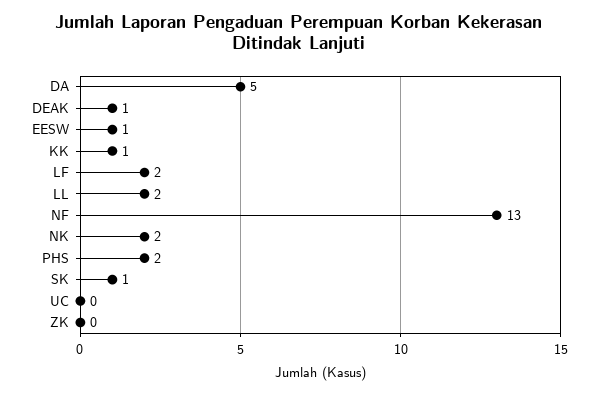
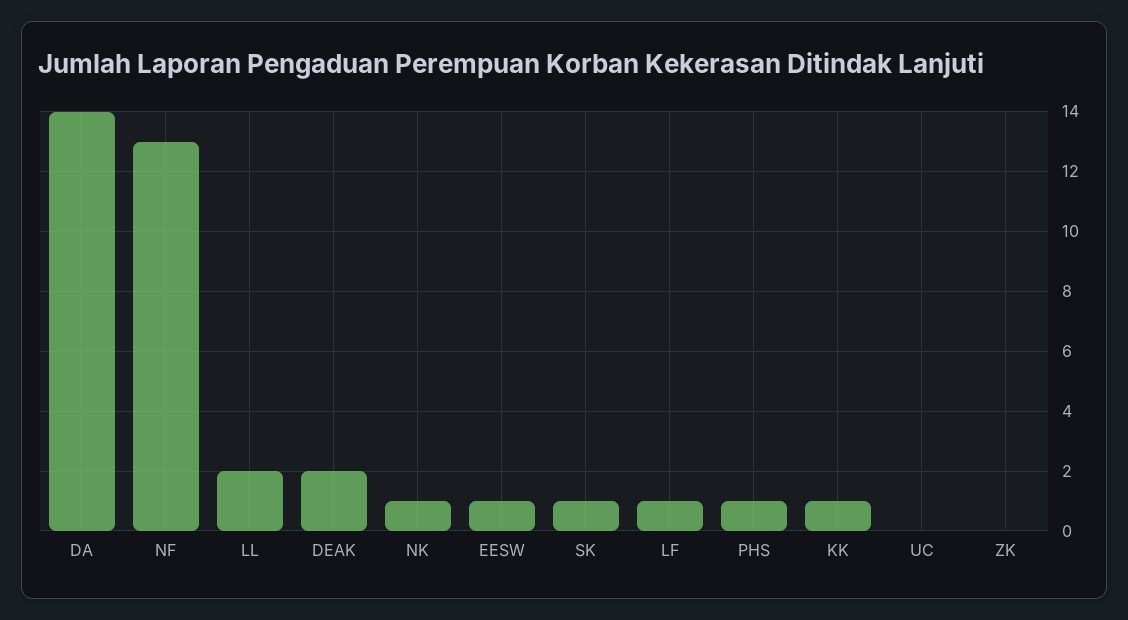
  {
-   "DA": 5,
+   "DA": 14,
-   "DEAK": 1,
+   "DEAK": 2,
    "EESW": 1,
    "KK": 1,
-   "LF": 2,
+   "LF": 1,
    "LL": 2,
    "NF": 13,
-   "NK": 2,
+   "NK": 1,
-   "PHS": 2,
+   "PHS": 1,
    "SK": 1,
    "UC": 0,
    "ZK": 0
  }

